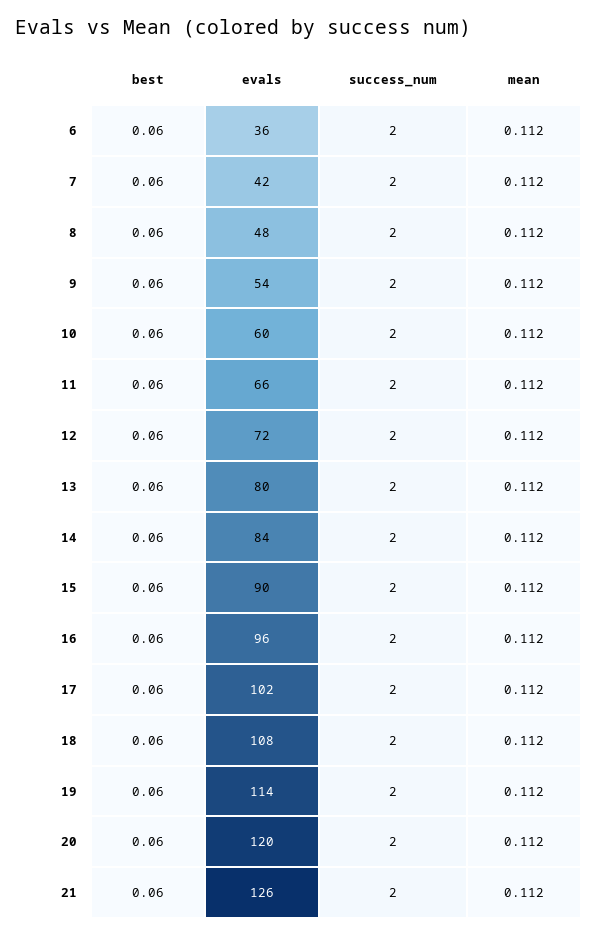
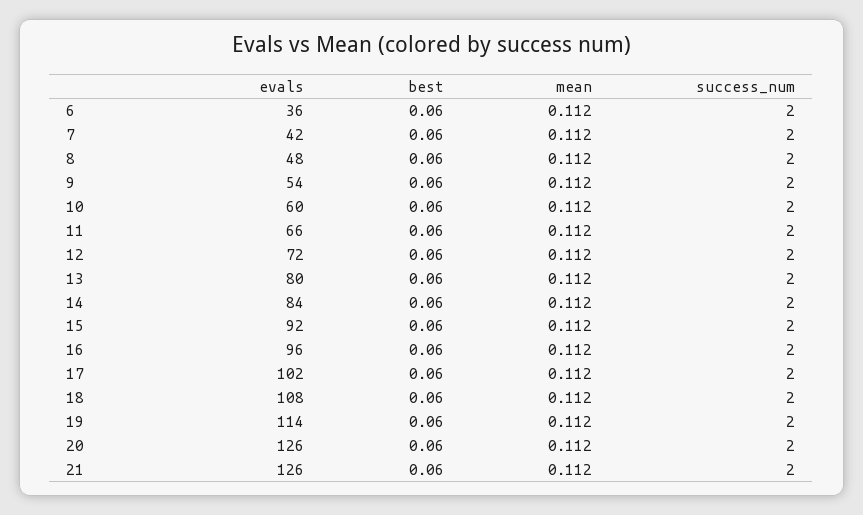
  {
    "best": {
      "6": 0.06,
      "7": 0.06,
      "8": 0.06,
      "9": 0.06,
      "10": 0.06,
      "11": 0.06,
      "12": 0.06,
      "13": 0.06,
      "14": 0.06,
      "15": 0.06,
      "16": 0.06,
      "17": 0.06,
      "18": 0.06,
      "19": 0.06,
      "20": 0.06,
      "21": 0.06
    },
    "evals": {
      "6": 36,
      "7": 42,
      "8": 48,
      "9": 54,
      "10": 60,
      "11": 66,
      "12": 72,
      "13": 80,
      "14": 84,
-     "15": 90,
+     "15": 92,
      "16": 96,
      "17": 102,
      "18": 108,
      "19": 114,
-     "20": 120,
+     "20": 126,
      "21": 126
    },
    "success_num": {
      "6": 2,
      "7": 2,
      "8": 2,
      "9": 2,
      "10": 2,
      "11": 2,
      "12": 2,
      "13": 2,
      "14": 2,
      "15": 2,
      "16": 2,
      "17": 2,
      "18": 2,
      "19": 2,
      "20": 2,
      "21": 2
    },
    "mean": {
      "6": 0.112,
      "7": 0.112,
      "8": 0.112,
      "9": 0.112,
      "10": 0.112,
      "11": 0.112,
      "12": 0.112,
      "13": 0.112,
      "14": 0.112,
      "15": 0.112,
      "16": 0.112,
      "17": 0.112,
      "18": 0.112,
      "19": 0.112,
      "20": 0.112,
      "21": 0.112
    }
  }

